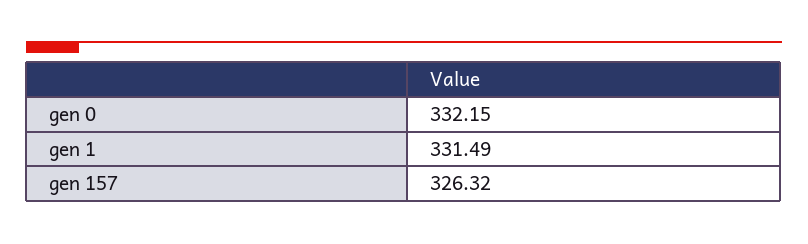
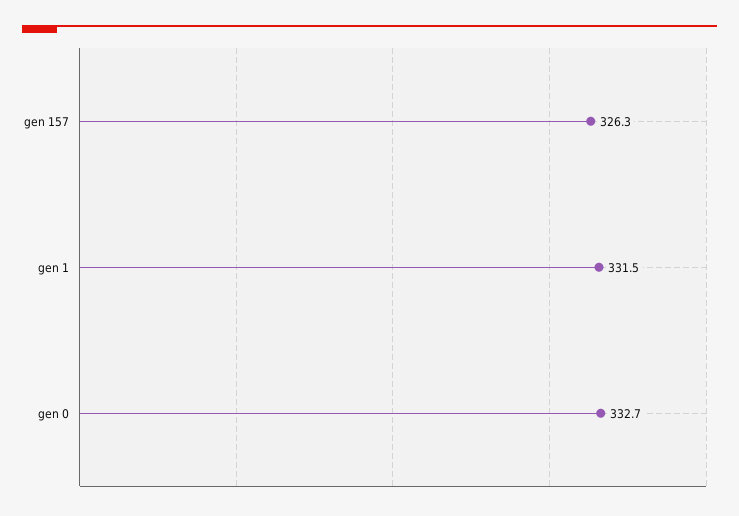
  {
-   "gen 0": 332.15,
+   "gen 0": 332.7,
    "gen 1": 331.49,
    "gen 157": 326.32
  }

